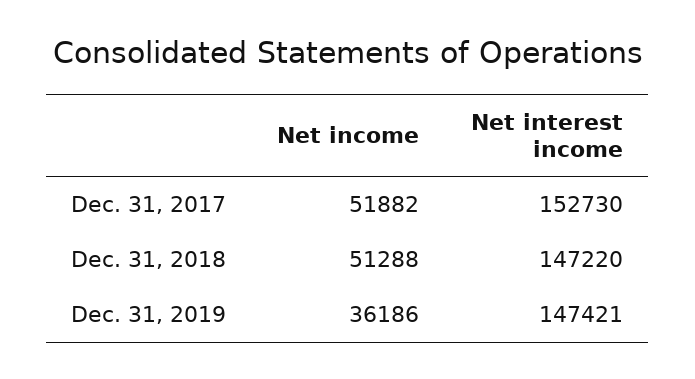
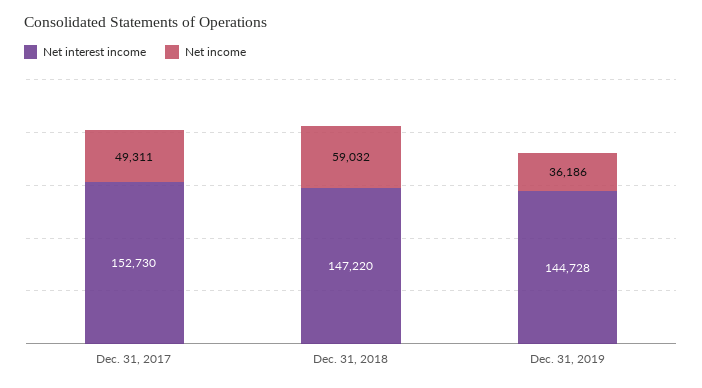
  {
    "Net income": {
-     "Dec. 31, 2017": 51882,
+     "Dec. 31, 2017": 49311,
-     "Dec. 31, 2018": 51288,
+     "Dec. 31, 2018": 59032,
      "Dec. 31, 2019": 36186
    },
    "Net interest income": {
      "Dec. 31, 2017": 152730,
      "Dec. 31, 2018": 147220,
-     "Dec. 31, 2019": 147421
+     "Dec. 31, 2019": 144728
    }
  }

